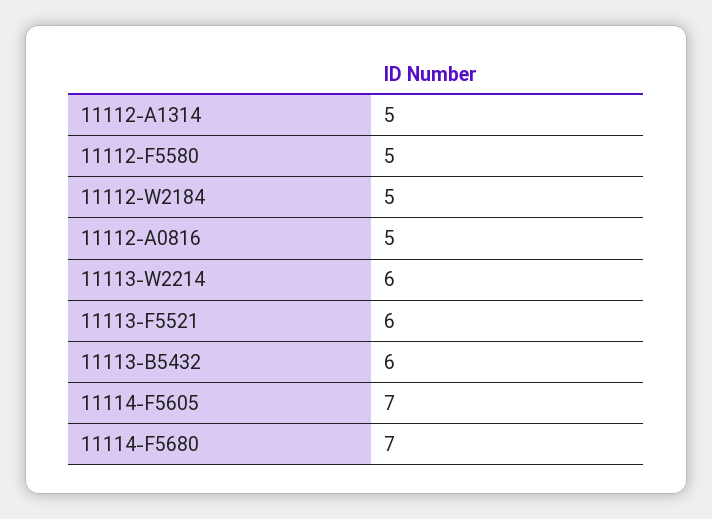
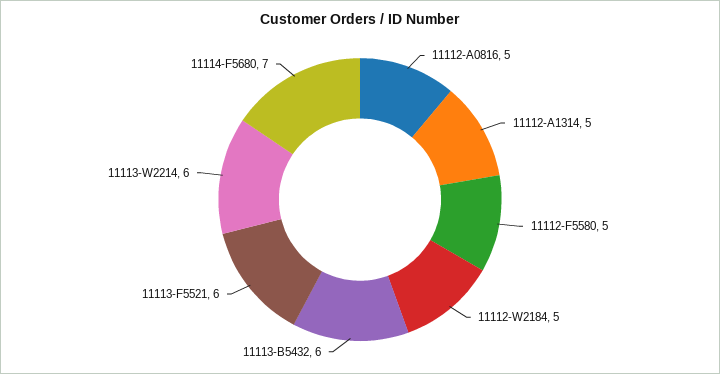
  {
    "11112-A1314": 5,
    "11112-F5580": 5,
    "11112-W2184": 5,
    "11112-A0816": 5,
    "11113-W2214": 6,
    "11113-F5521": 6,
    "11113-B5432": 6,
-   "11114-F5605": 7,
    "11114-F5680": 7
  }

